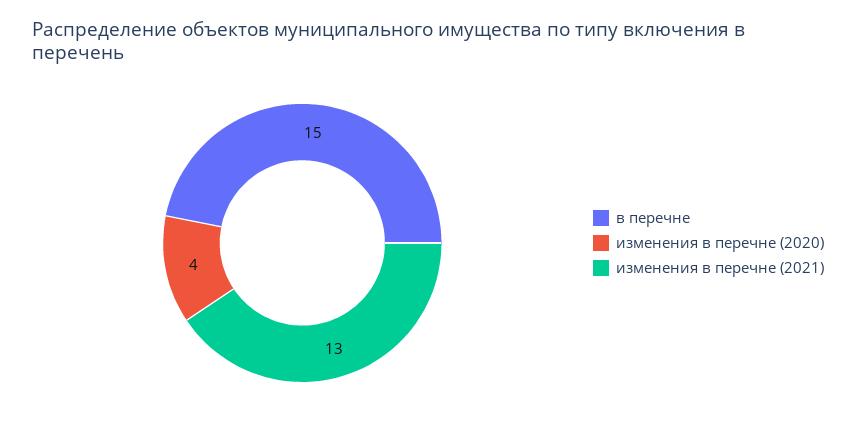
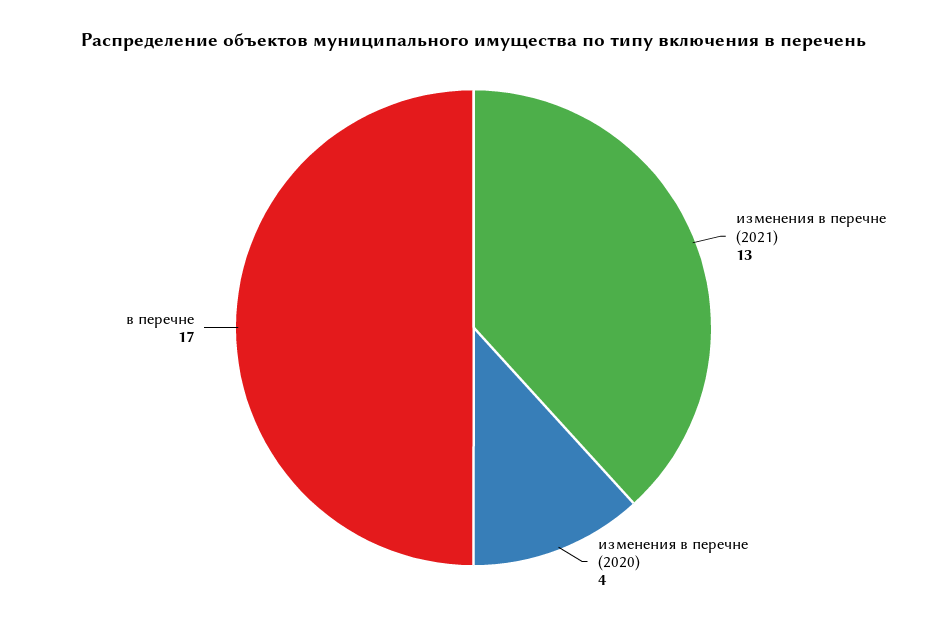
  {
-   "в перечне": 15,
+   "в перечне": 17,
    "изменения в перечне (2020)": 4,
    "изменения в перечне (2021)": 13
  }

